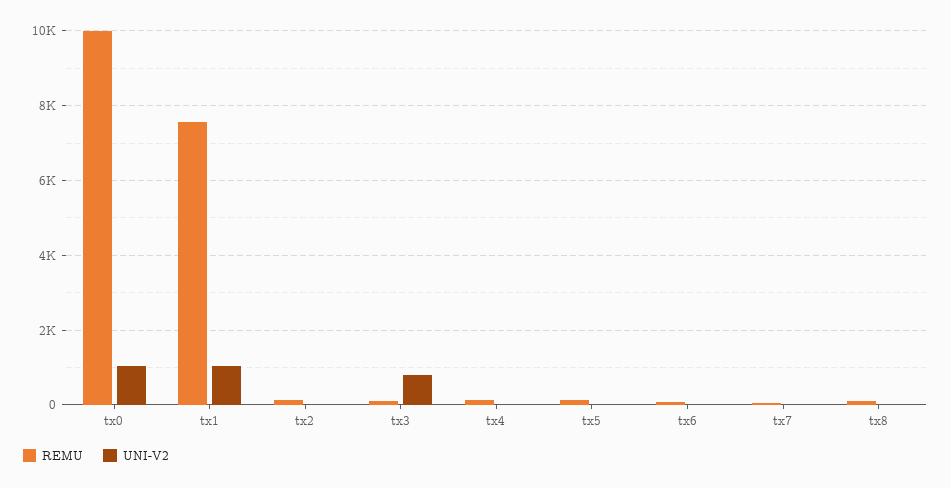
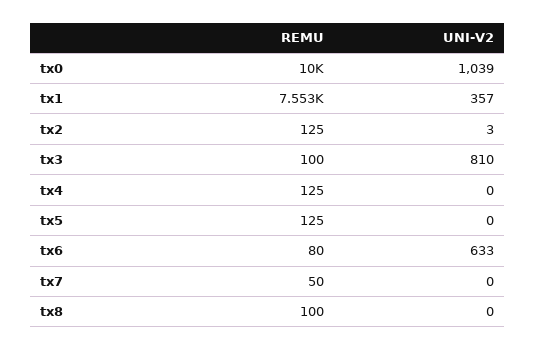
  {
    "REMU": {
      "tx0": 10000,
      "tx1": 7553,
      "tx2": 125,
      "tx3": 100,
      "tx4": 125,
      "tx5": 125,
      "tx6": 80,
      "tx7": 50,
      "tx8": 100
    },
    "UNI-V2": {
      "tx0": 1039,
-     "tx1": 1000,
+     "tx1": 357,
      "tx2": 3,
      "tx3": 810,
      "tx4": 0,
      "tx5": 0,
-     "tx6": 0,
+     "tx6": 633,
      "tx7": 0,
      "tx8": 0
    }
  }

